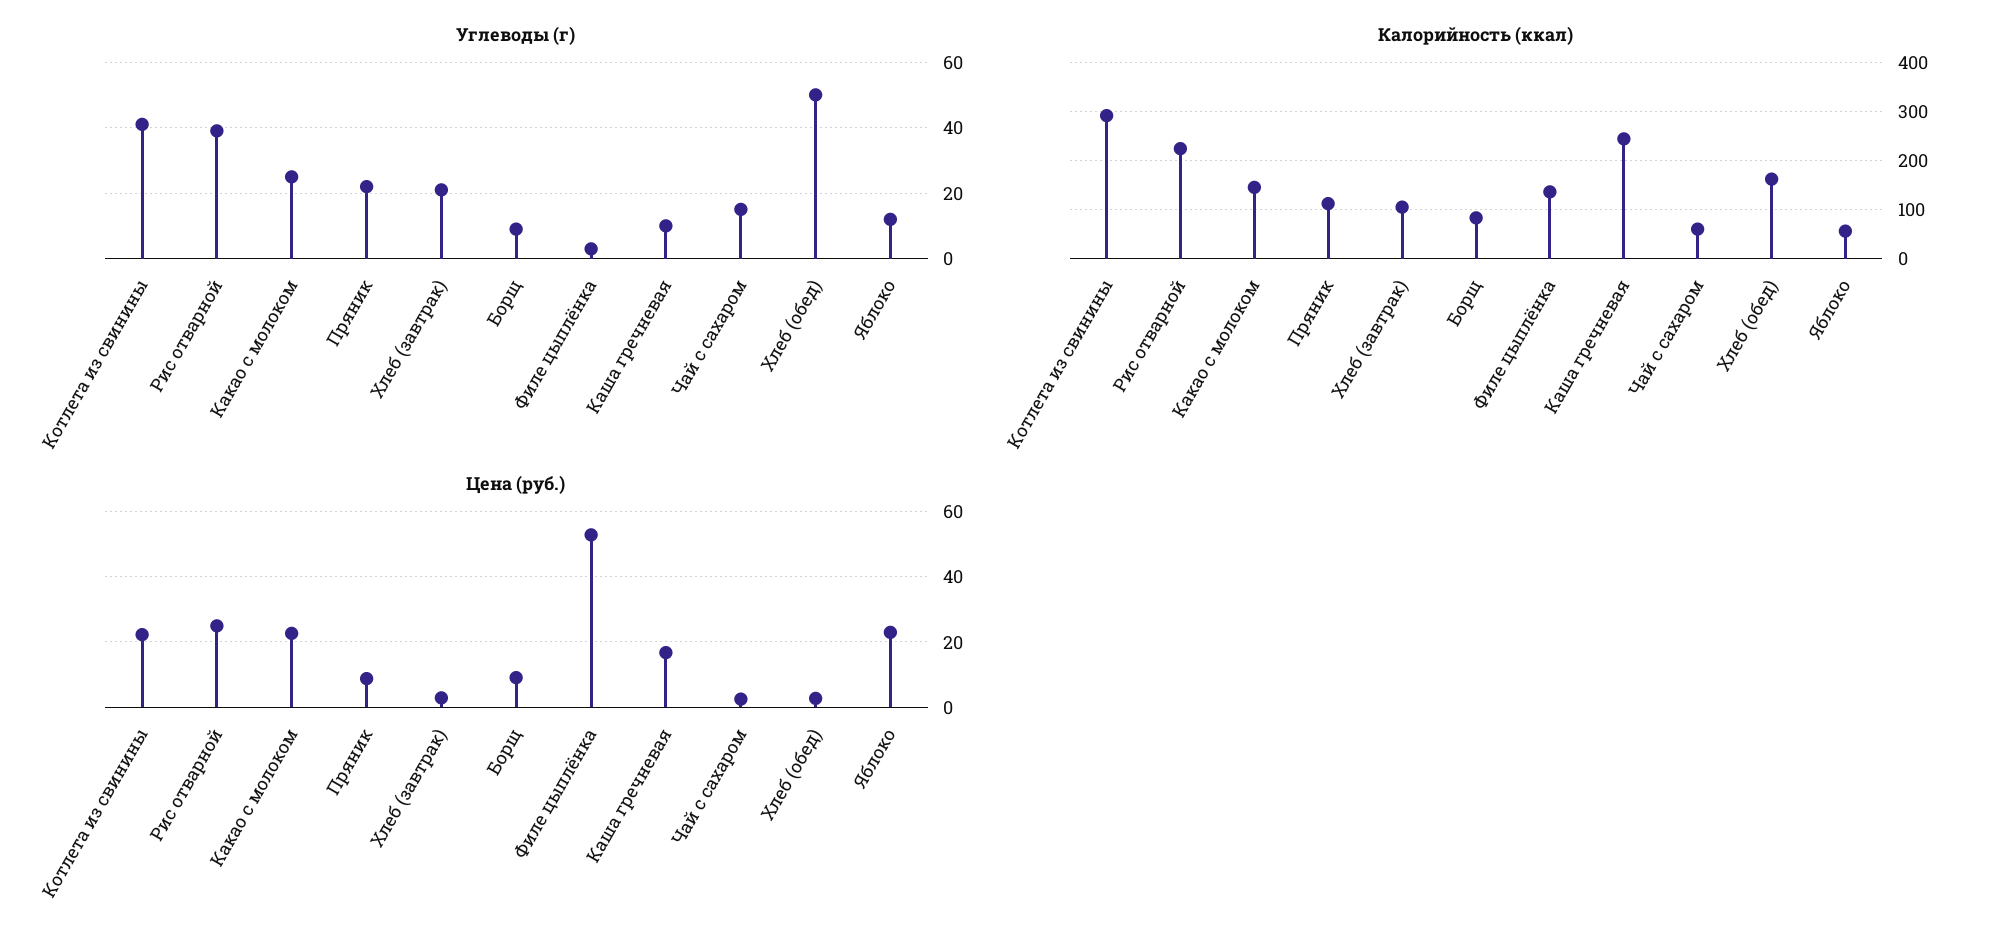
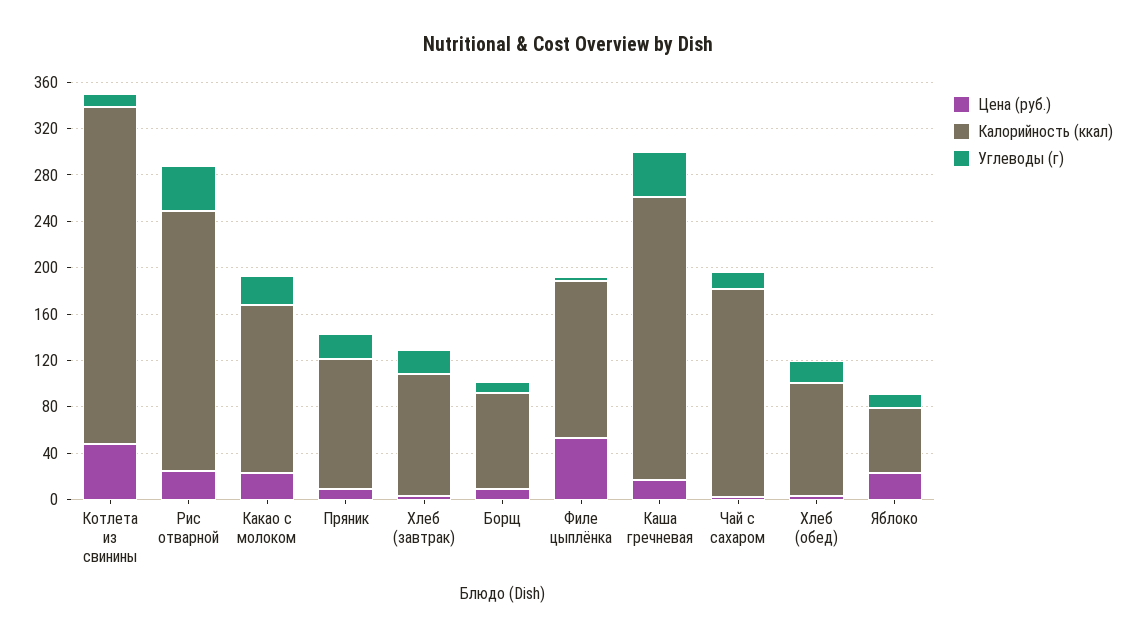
  {
    "Углеводы (г)": {
-     "Котлета из свинины": 40,
+     "Котлета из свинины": 10,
      "Рис отварной": 40,
      "Какао с молоком": 25,
      "Пряник": 20,
      "Хлеб (завтрак)": 20,
      "Борщ": 10,
      "Филе цыплёнка": 5,
-     "Каша гречневая": 10,
+     "Каша гречневая": 40,
      "Чай с сахаром": 15,
-     "Хлеб (обед)": 50,
+     "Хлеб (обед)": 20,
      "Яблоко": 10
    },
    "Калорийность (ккал)": {
      "Котлета из свинины": 290,
      "Рис отварной": 220,
      "Какао с молоком": 150,
      "Пряник": 110,
      "Хлеб (завтрак)": 110,
      "Борщ": 80,
      "Филе цыплёнка": 140,
      "Каша гречневая": 240,
-     "Чай с сахаром": 60,
+     "Чай с сахаром": 180,
-     "Хлеб (обед)": 160,
+     "Хлеб (обед)": 100,
      "Яблоко": 60
    },
    "Цена (руб.)": {
-     "Котлета из свинины": 22,
+     "Котлета из свинины": 50,
      "Рис отварной": 24,
      "Какао с молоком": 22,
      "Пряник": 8,
      "Хлеб (завтрак)": 2,
      "Борщ": 10,
      "Филе цыплёнка": 52,
      "Каша гречневая": 16,
      "Чай с сахаром": 2,
      "Хлеб (обед)": 2,
      "Яблоко": 22
    }
  }

